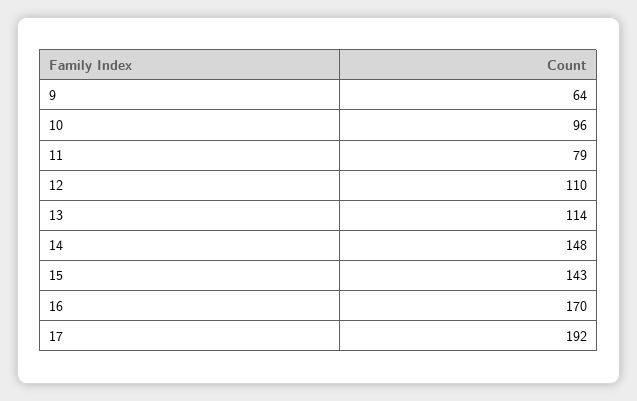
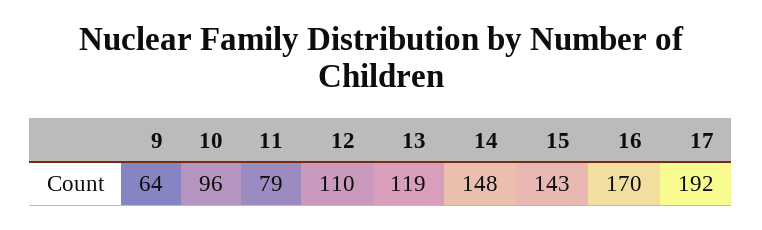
  {
    "9": 64,
    "10": 96,
    "11": 79,
    "12": 110,
-   "13": 114,
+   "13": 119,
    "14": 148,
    "15": 143,
    "16": 170,
    "17": 192
  }

